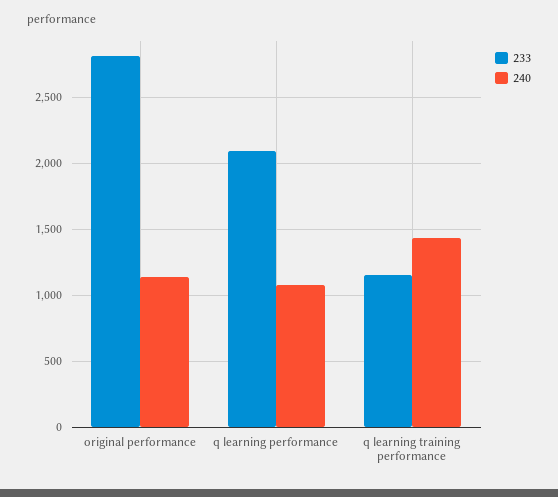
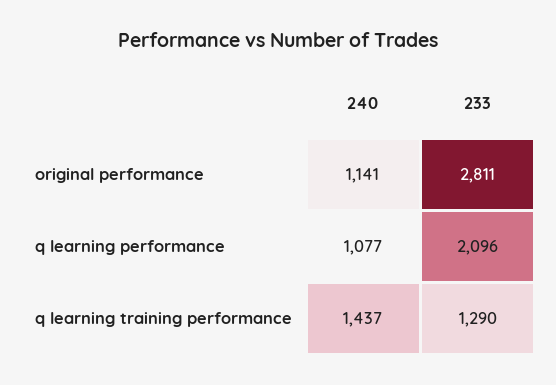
  {
    "233": {
      "original performance": 2811,
      "q learning performance": 2096,
-     "q learning training performance": 1150
+     "q learning training performance": 1290
    },
    "240": {
      "original performance": 1141,
      "q learning performance": 1077,
      "q learning training performance": 1437
    }
  }

